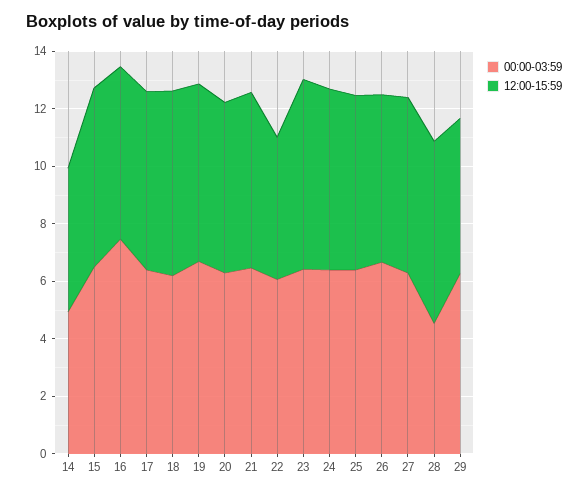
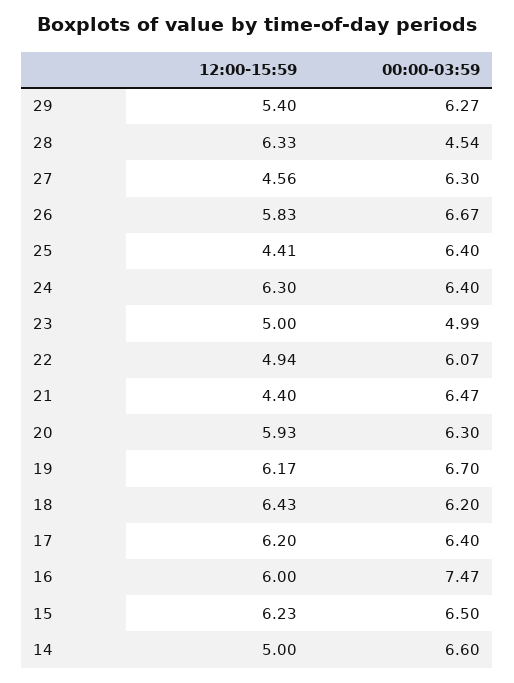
  {
    "00:00-03:59": {
-     "14": 5,
+     "14": 6.6,
      "15": 6.5,
      "16": 7.47,
      "17": 6.4,
      "18": 6.2,
      "19": 6.7,
      "20": 6.3,
      "21": 6.47,
      "22": 6.07,
-     "23": 6.5,
+     "23": 4.99,
      "24": 6.4,
      "25": 6.4,
      "26": 6.67,
      "27": 6.3,
      "28": 4.54,
      "29": 6.27
    },
    "12:00-15:59": {
      "14": 5,
      "15": 6.23,
      "16": 6,
      "17": 6.2,
      "18": 6.43,
      "19": 6.17,
      "20": 5.93,
-     "21": 6,
+     "21": 4.4,
      "22": 4.94,
-     "23": 6.5,
+     "23": 5,
      "24": 6.3,
-     "25": 6,
+     "25": 4.41,
      "26": 5.83,
-     "27": 6,
+     "27": 4.56,
      "28": 6.33,
      "29": 5.4
    }
  }

